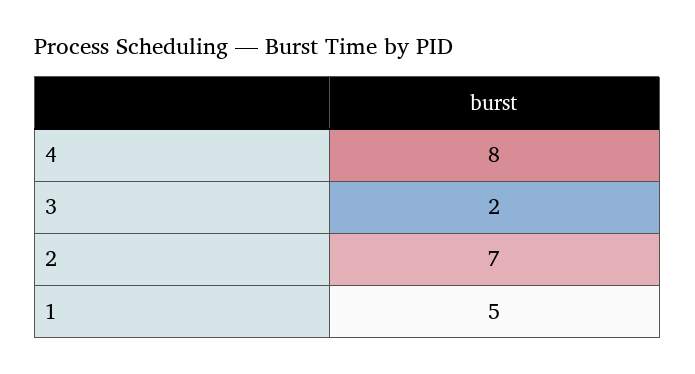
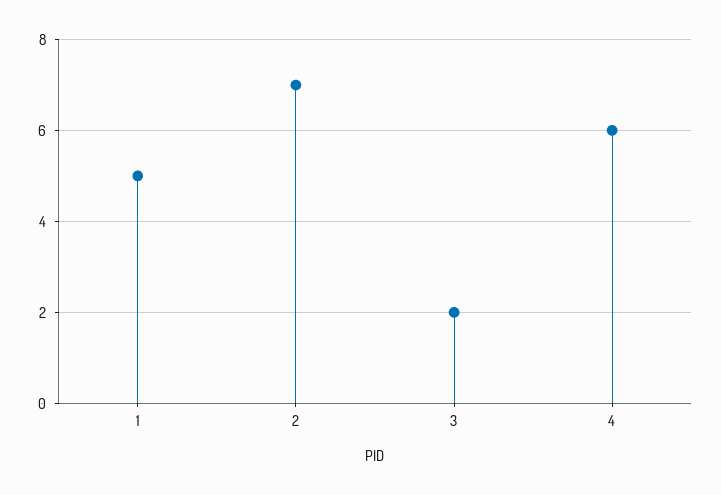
  {
-   "4": 8,
+   "4": 6,
    "3": 2,
    "2": 7,
    "1": 5
  }

